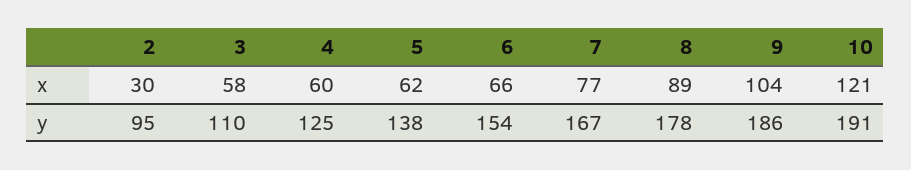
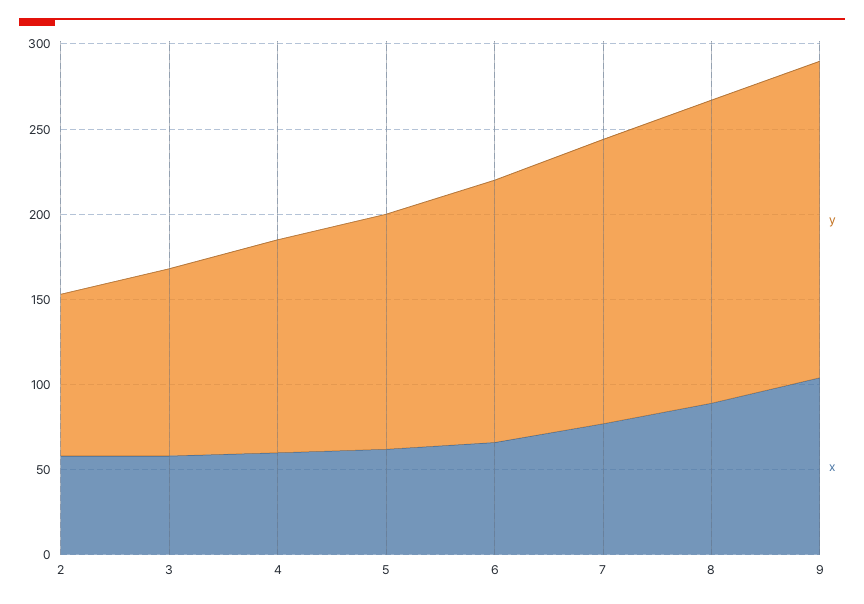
  {
    "x": {
-     "2": 30,
+     "2": 60,
      "3": 58,
      "4": 60,
      "5": 62,
      "6": 66,
      "7": 77,
      "8": 89,
-     "9": 104,
+     "9": 104
-     "10": 121
    },
    "y": {
      "2": 95,
      "3": 110,
      "4": 125,
      "5": 138,
      "6": 154,
      "7": 167,
      "8": 178,
-     "9": 186,
+     "9": 186
-     "10": 191
    }
  }

